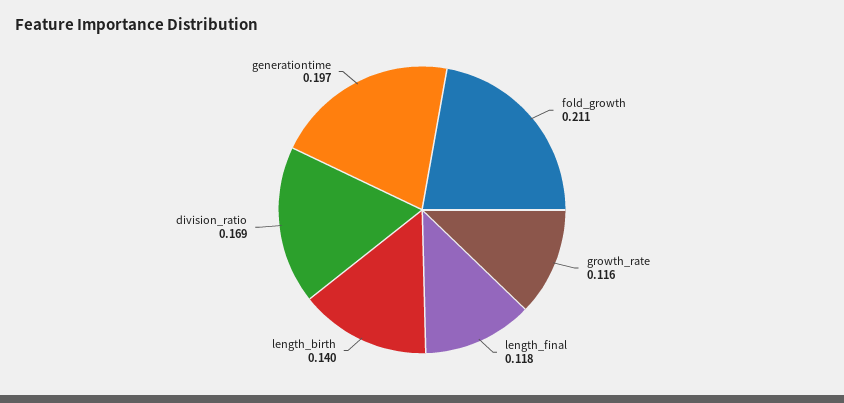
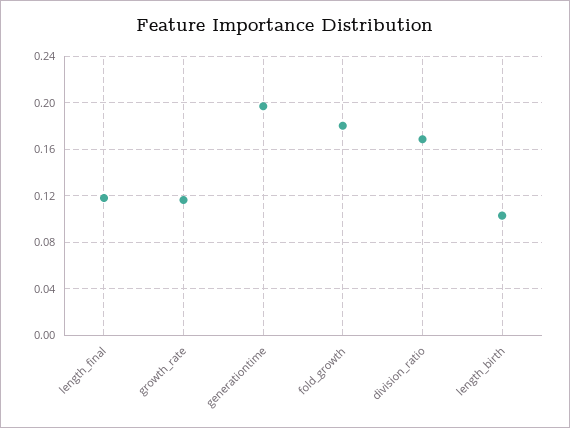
  {
-   "fold_growth": 0.211,
+   "fold_growth": 0.18,
    "growth_rate": 0.116,
    "length_final": 0.118,
-   "length_birth": 0.14,
+   "length_birth": 0.1,
    "division_ratio": 0.169,
    "generationtime": 0.197
  }

